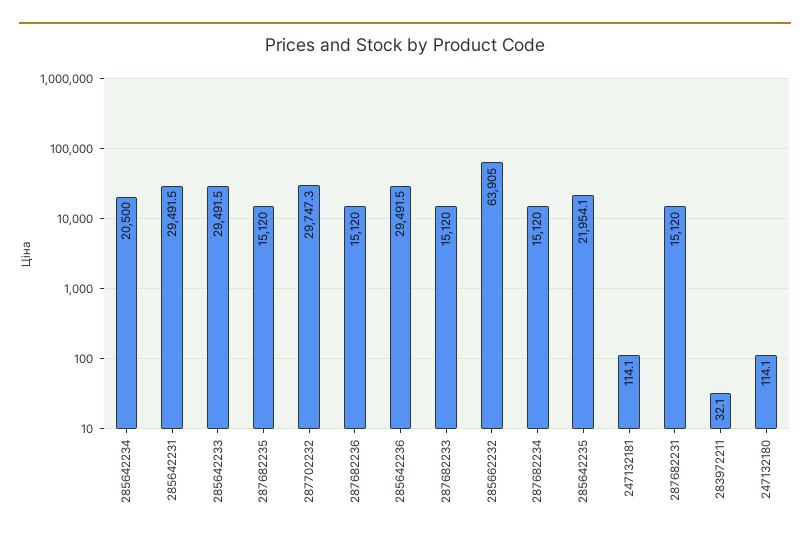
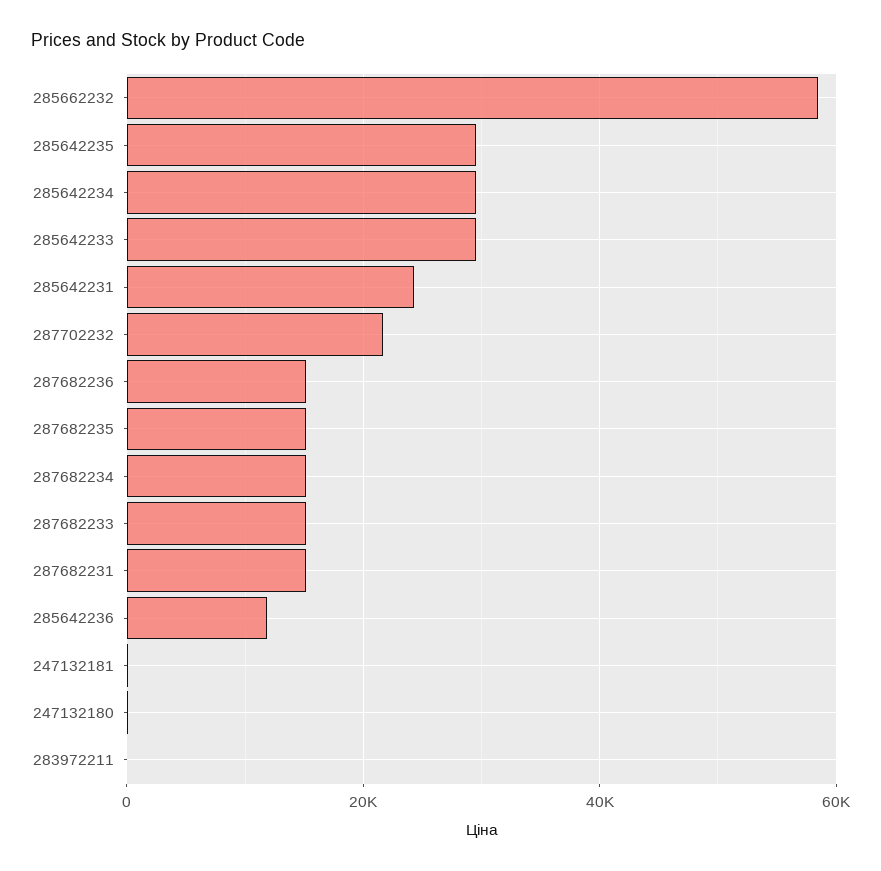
  {
-   "285642234": 20500,
+   "285642234": 30000,
-   "285642231": 29491.5,
+   "285642231": 24000,
    "285642233": 29491.5,
    "287682235": 15120,
-   "287702232": 29747.3,
+   "287702232": 22000,
    "287682236": 15120,
-   "285642236": 29491.5,
+   "285642236": 12000,
    "287682233": 15120,
-   "285662232": 63905,
+   "285662232": 58000,
    "287682234": 15120,
-   "285642235": 21954.1,
+   "285642235": 30000,
    "247132181": 114.1,
    "287682231": 15120,
    "283972211": 32.1,
    "247132180": 114.1
  }

